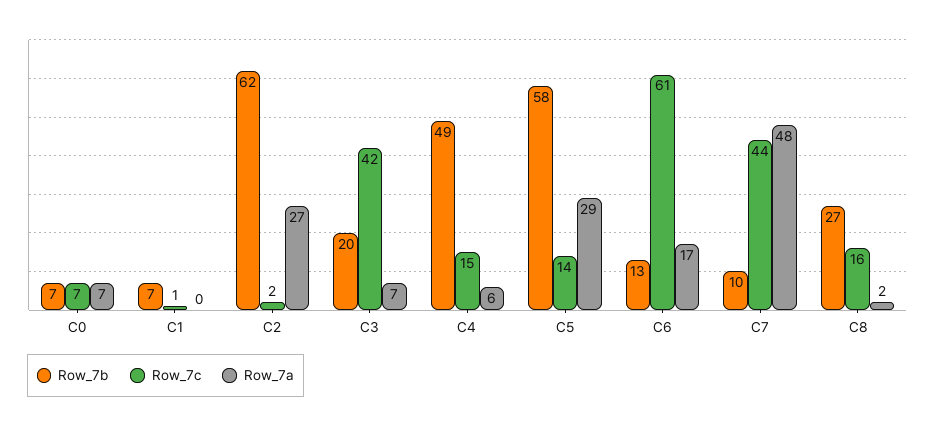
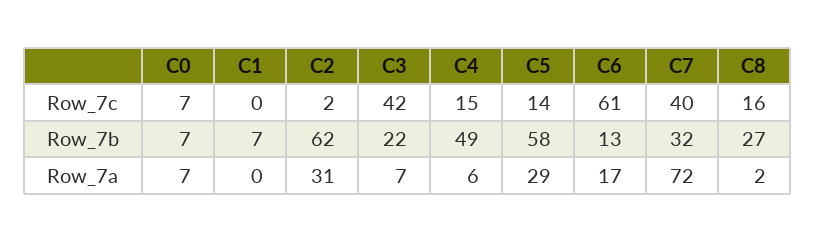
  {
    "Row_7b": {
      "C0": 7,
      "C1": 7,
      "C2": 62,
-     "C3": 20,
+     "C3": 22,
      "C4": 49,
      "C5": 58,
      "C6": 13,
-     "C7": 10,
+     "C7": 32,
      "C8": 27
    },
    "Row_7c": {
      "C0": 7,
-     "C1": 1,
+     "C1": 0,
      "C2": 2,
      "C3": 42,
      "C4": 15,
      "C5": 14,
      "C6": 61,
-     "C7": 44,
+     "C7": 40,
      "C8": 16
    },
    "Row_7a": {
      "C0": 7,
      "C1": 0,
-     "C2": 27,
+     "C2": 31,
      "C3": 7,
      "C4": 6,
      "C5": 29,
      "C6": 17,
-     "C7": 48,
+     "C7": 72,
      "C8": 2
    }
  }

